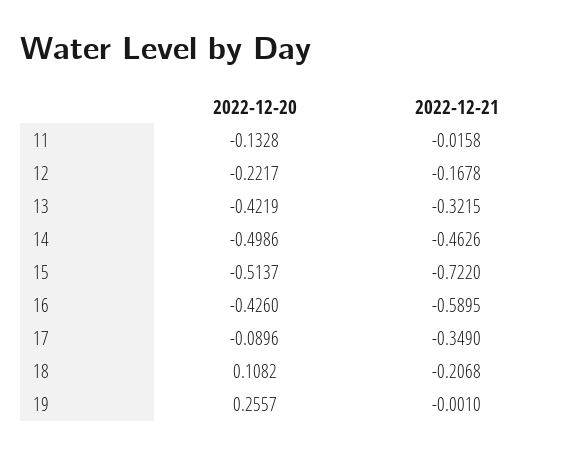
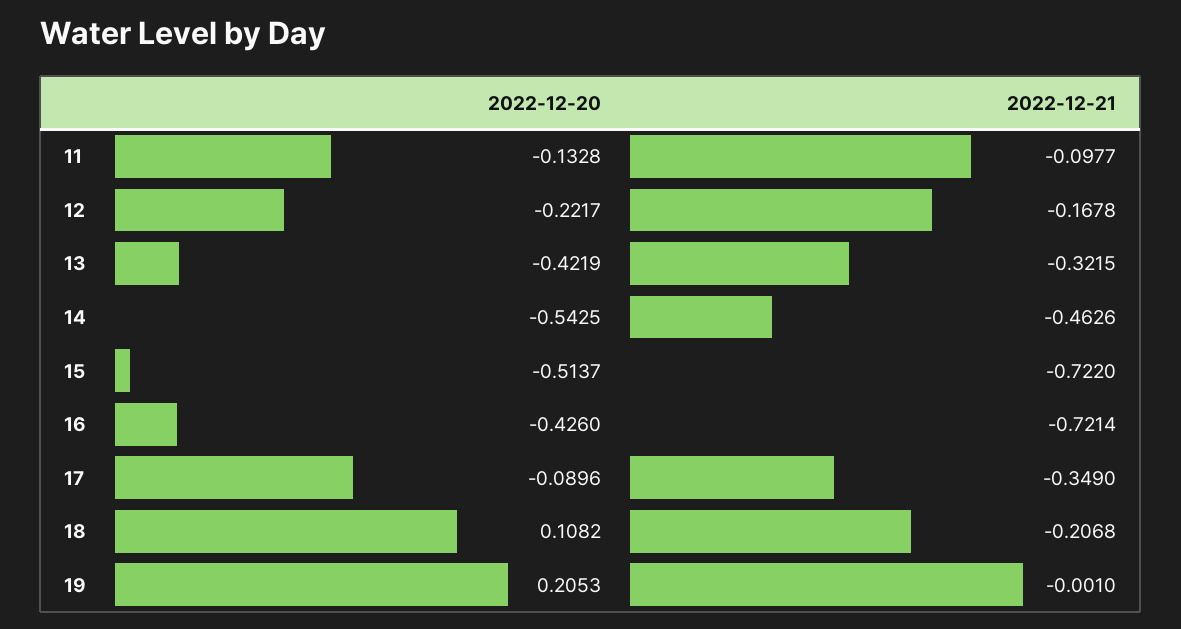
  {
    "2022-12-20": {
      "11": -0.1328,
      "12": -0.2217,
      "13": -0.4219,
-     "14": -0.4986,
+     "14": -0.5425,
      "15": -0.5137,
      "16": -0.426,
      "17": -0.0896,
      "18": 0.1082,
-     "19": 0.2557
+     "19": 0.2053
    },
    "2022-12-21": {
-     "11": -0.0158,
+     "11": -0.0977,
      "12": -0.1678,
      "13": -0.3215,
      "14": -0.4626,
      "15": -0.722,
-     "16": -0.5895,
+     "16": -0.7214,
      "17": -0.349,
      "18": -0.2068,
      "19": -0.001
    }
  }

